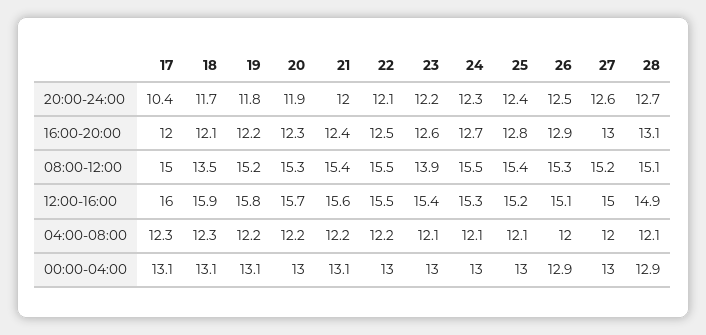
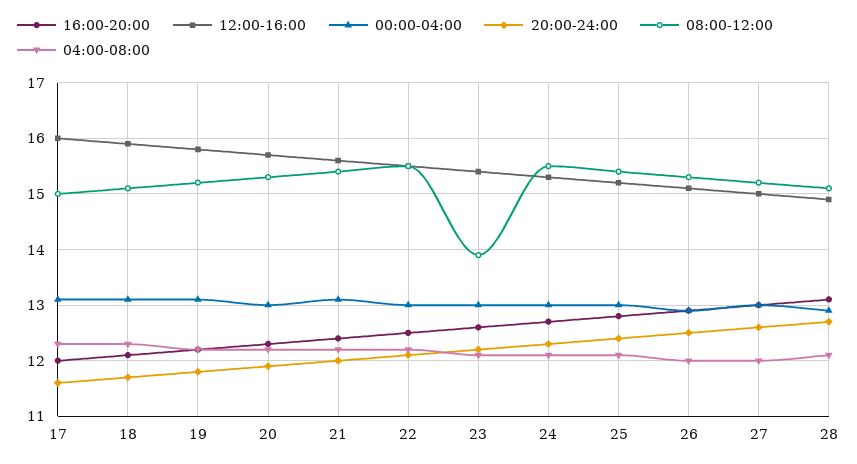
  {
    "20:00-24:00": {
-     "17": 10.4,
+     "17": 11.5,
      "18": 11.7,
      "19": 11.8,
      "20": 11.9,
      "21": 12,
      "22": 12.1,
      "23": 12.2,
      "24": 12.3,
      "25": 12.4,
      "26": 12.5,
      "27": 12.6,
      "28": 12.7
    },
    "16:00-20:00": {
      "17": 12,
      "18": 12.1,
      "19": 12.2,
      "20": 12.3,
      "21": 12.4,
      "22": 12.5,
      "23": 12.6,
      "24": 12.7,
      "25": 12.8,
      "26": 12.9,
      "27": 13,
      "28": 13.1
    },
    "08:00-12:00": {
      "17": 15,
-     "18": 13.5,
+     "18": 15,
      "19": 15.2,
      "20": 15.3,
      "21": 15.4,
      "22": 15.5,
      "23": 13.9,
      "24": 15.5,
      "25": 15.4,
      "26": 15.3,
      "27": 15.2,
      "28": 15.1
    },
    "12:00-16:00": {
      "17": 16,
      "18": 15.9,
      "19": 15.8,
      "20": 15.7,
      "21": 15.6,
      "22": 15.5,
      "23": 15.4,
      "24": 15.3,
      "25": 15.2,
      "26": 15.1,
      "27": 15,
      "28": 14.9
    },
    "04:00-08:00": {
      "17": 12.3,
      "18": 12.3,
      "19": 12.2,
      "20": 12.2,
      "21": 12.2,
      "22": 12.2,
      "23": 12.1,
      "24": 12.1,
      "25": 12.1,
      "26": 12,
      "27": 12,
      "28": 12.1
    },
    "00:00-04:00": {
      "17": 13.1,
      "18": 13.1,
      "19": 13.1,
      "20": 13,
      "21": 13.1,
      "22": 13,
      "23": 13,
      "24": 13,
      "25": 13,
      "26": 12.9,
      "27": 13,
      "28": 12.9
    }
  }

